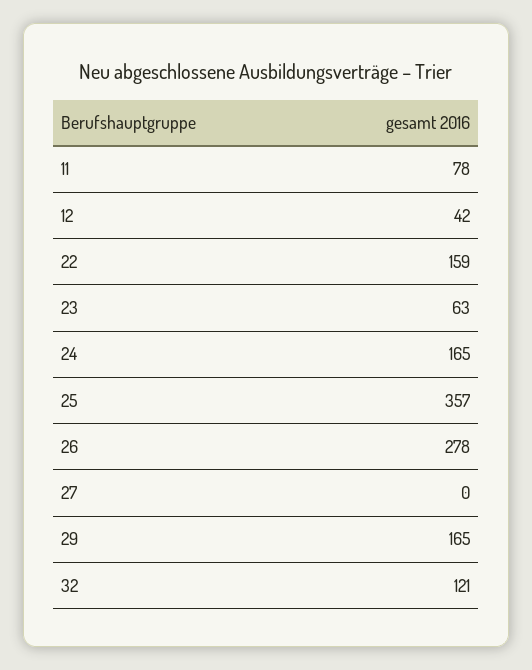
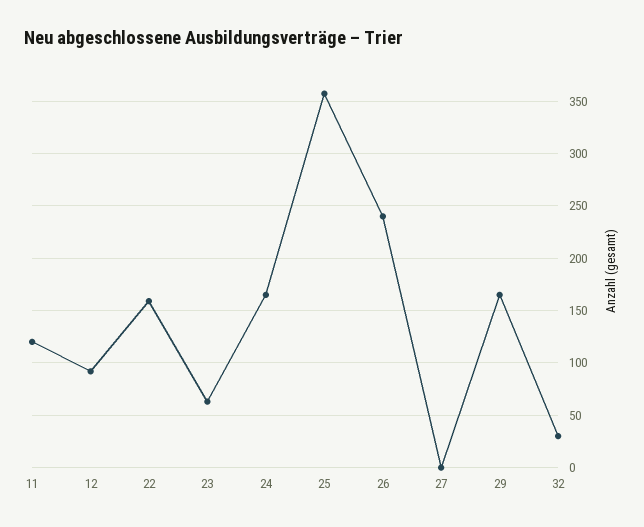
  {
-   "11": 78,
+   "11": 120,
-   "12": 42,
+   "12": 90,
    "22": 159,
    "23": 63,
    "24": 165,
    "25": 357,
-   "26": 278,
+   "26": 240,
    "27": 0,
    "29": 165,
-   "32": 121
+   "32": 30
  }

